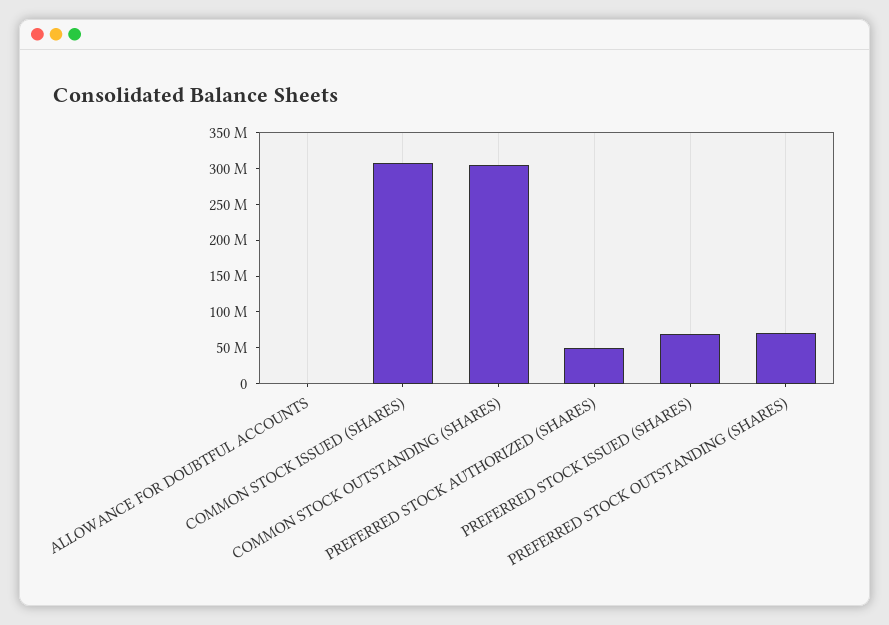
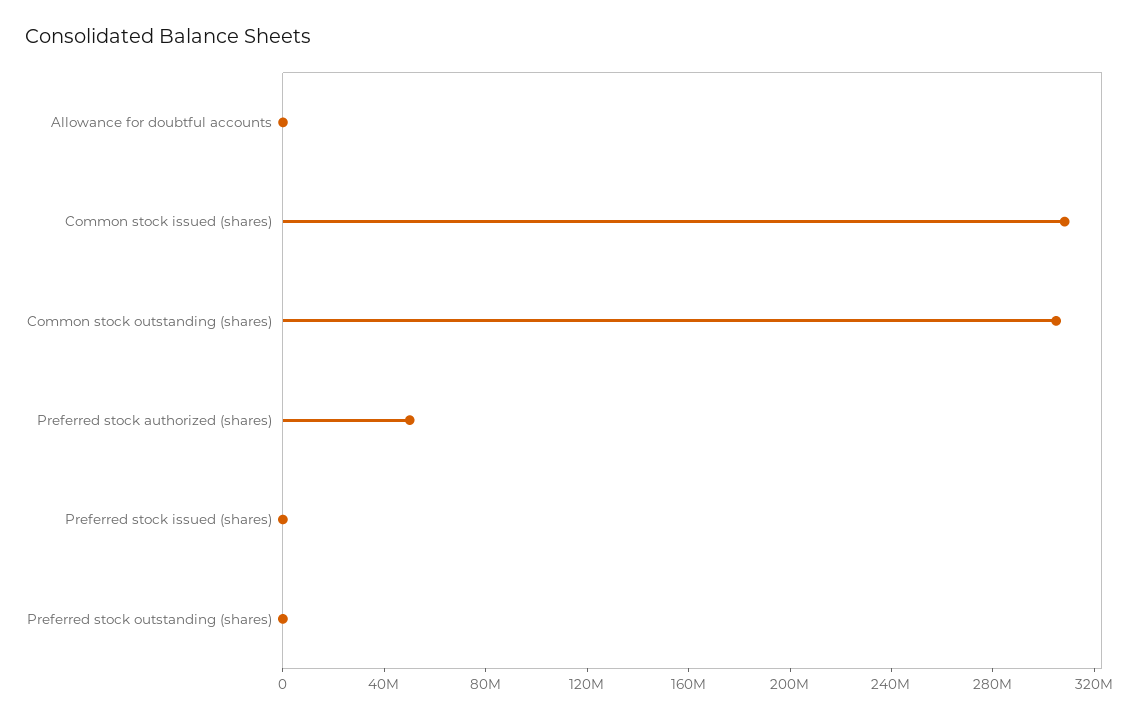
  {
    "ALLOWANCE FOR DOUBTFUL ACCOUNTS": 0,
    "COMMON STOCK ISSUED (SHARES)": 310000000,
    "COMMON STOCK OUTSTANDING (SHARES)": 300000000,
    "PREFERRED STOCK AUTHORIZED (SHARES)": 50000000,
-   "PREFERRED STOCK ISSUED (SHARES)": 75000000,
+   "PREFERRED STOCK ISSUED (SHARES)": 0,
-   "PREFERRED STOCK OUTSTANDING (SHARES)": 75000000
+   "PREFERRED STOCK OUTSTANDING (SHARES)": 0
  }

